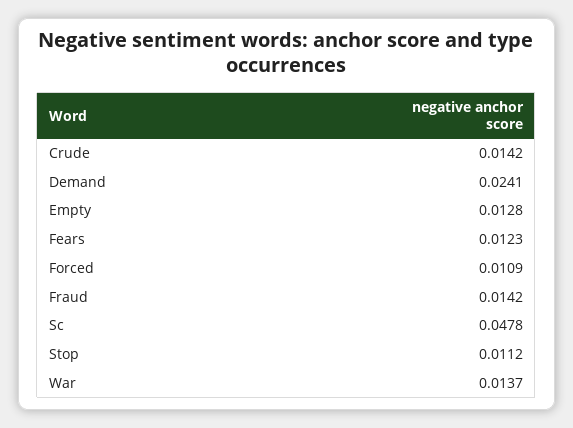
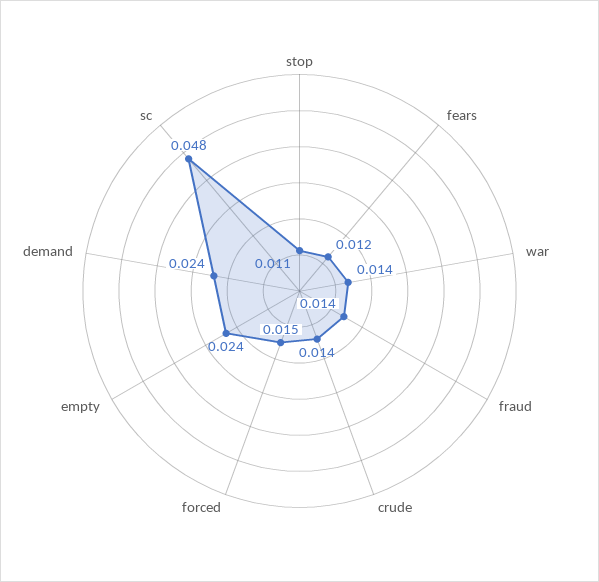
  {
    "Crude": 0.0142,
    "Demand": 0.0241,
-   "Empty": 0.0128,
+   "Empty": 0.024,
    "Fears": 0.0123,
-   "Forced": 0.0109,
+   "Forced": 0.015,
    "Fraud": 0.0142,
    "Sc": 0.0478,
    "Stop": 0.0112,
    "War": 0.0137
  }

